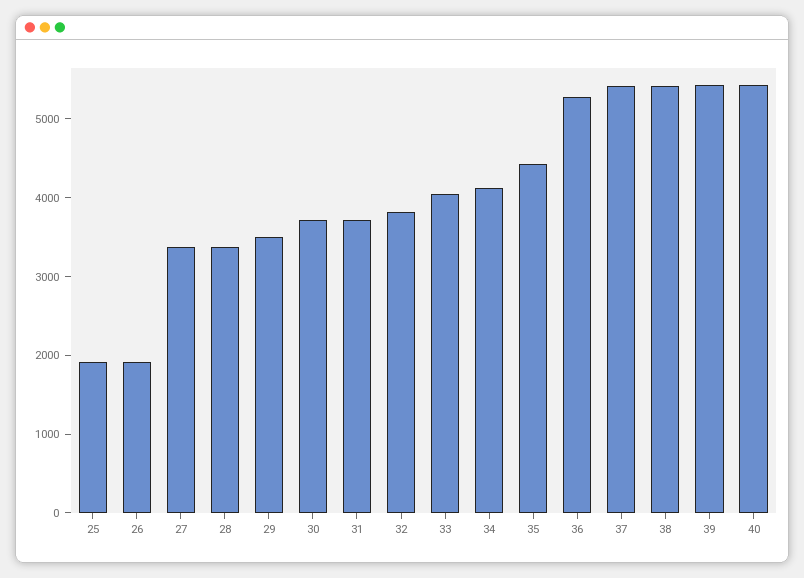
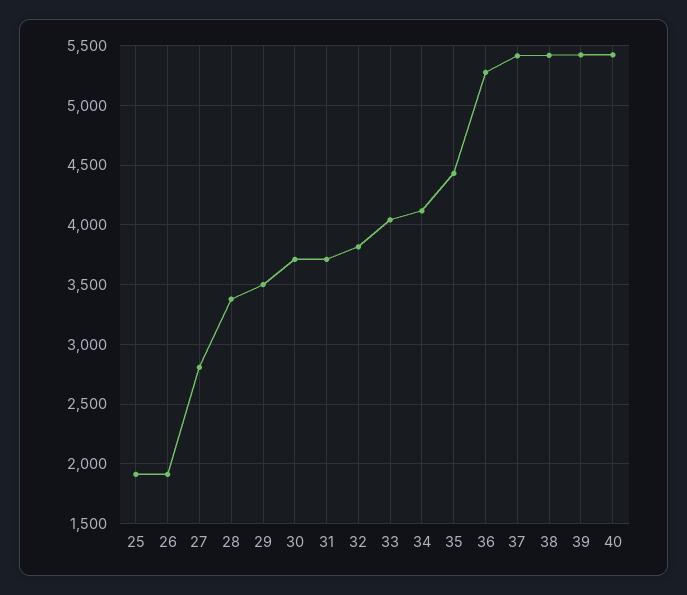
  {
    "25": 1900,
    "26": 1900,
-   "27": 3400,
+   "27": 2800,
    "28": 3400,
    "29": 3500,
    "30": 3700,
    "31": 3700,
    "32": 3800,
    "33": 4000,
    "34": 4100,
    "35": 4400,
    "36": 5300,
    "37": 5400,
    "38": 5400,
    "39": 5400,
    "40": 5400
  }

